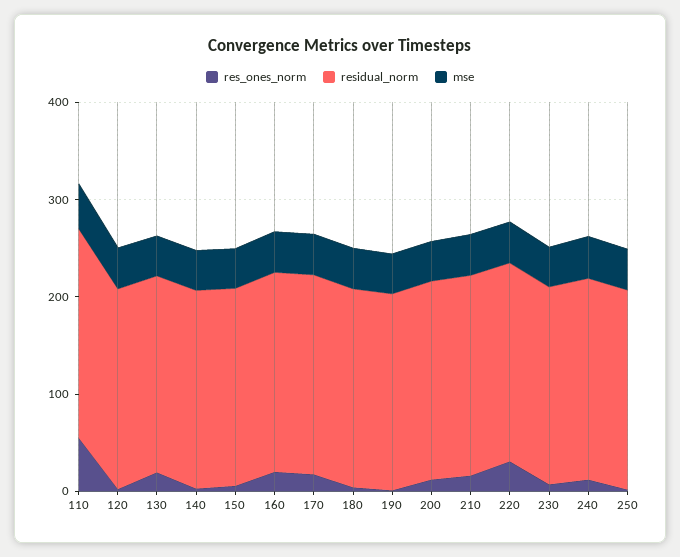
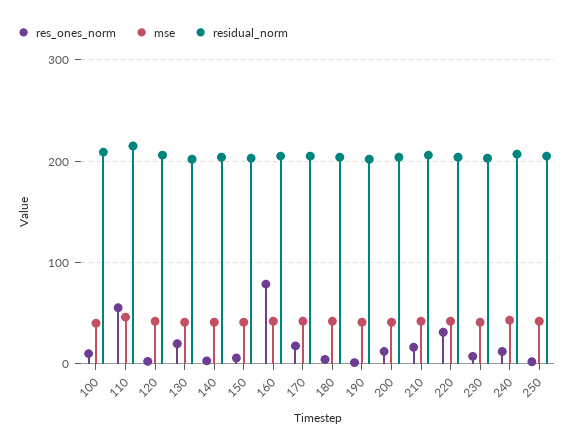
  {
    "res_ones_norm": {
      "110": 60,
      "120": 0,
      "130": 20,
      "140": 0,
      "150": 10,
-     "160": 20,
+     "160": 80,
      "170": 20,
      "180": 0,
      "190": 0,
      "200": 10,
      "210": 20,
      "220": 30,
      "230": 10,
      "240": 10,
-     "250": 0
+     "250": 0,
+     "100": 10
    },
    "residual_norm": {
      "110": 220,
      "120": 210,
      "130": 200,
      "140": 200,
      "150": 200,
      "160": 210,
      "170": 210,
      "180": 200,
      "190": 200,
      "200": 200,
      "210": 210,
      "220": 200,
      "230": 200,
      "240": 210,
-     "250": 210
+     "250": 210,
+     "100": 210
    },
    "mse": {
      "110": 50,
      "120": 40,
      "130": 40,
      "140": 40,
      "150": 40,
      "160": 40,
      "170": 40,
      "180": 40,
      "190": 40,
      "200": 40,
      "210": 40,
      "220": 40,
      "230": 40,
      "240": 40,
-     "250": 40
+     "250": 40,
+     "100": 40
    }
  }

